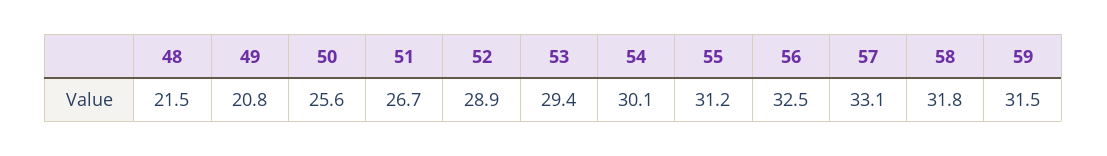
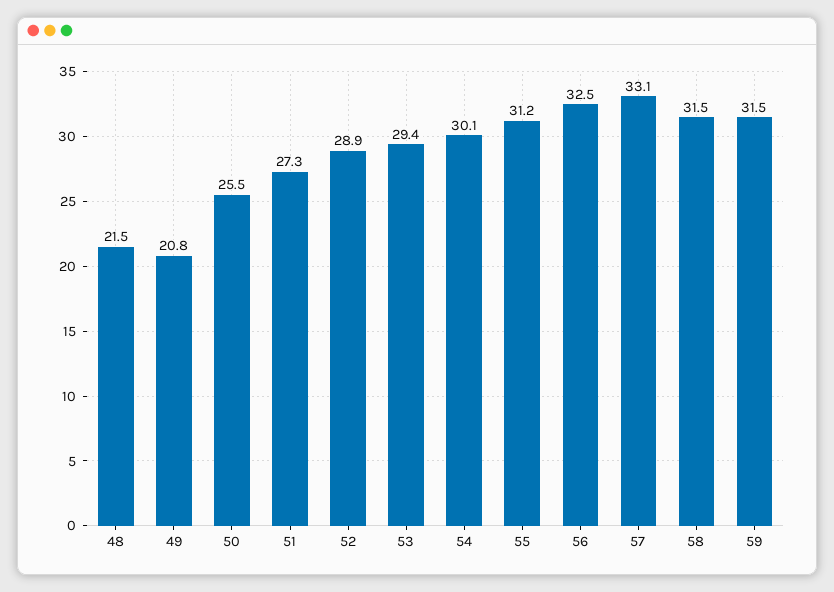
  {
    "48": 21.5,
    "49": 20.8,
-   "50": 25.6,
+   "50": 25.5,
-   "51": 26.7,
+   "51": 27.3,
    "52": 28.9,
    "53": 29.4,
    "54": 30.1,
    "55": 31.2,
    "56": 32.5,
    "57": 33.1,
-   "58": 31.8,
+   "58": 31.5,
    "59": 31.5
  }

